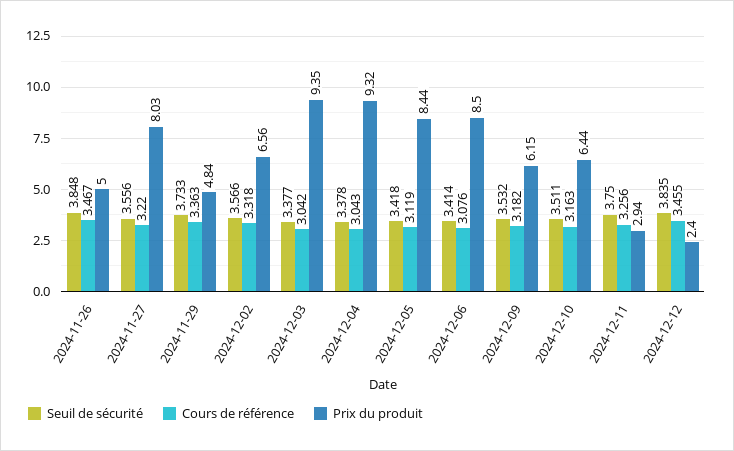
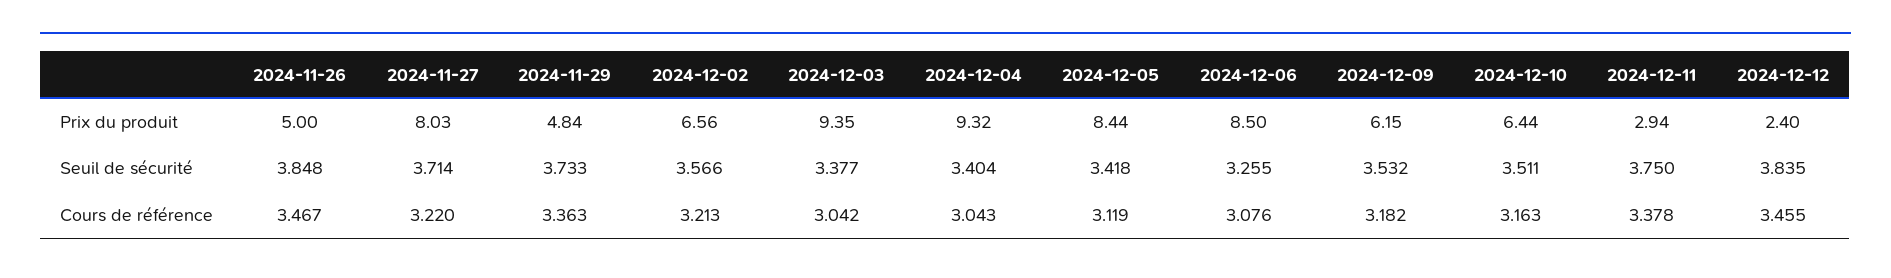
  {
    "Seuil de sécurité": {
      "2024-11-26": 3.848,
-     "2024-11-27": 3.556,
+     "2024-11-27": 3.714,
      "2024-11-29": 3.733,
      "2024-12-02": 3.566,
      "2024-12-03": 3.377,
-     "2024-12-04": 3.378,
+     "2024-12-04": 3.404,
      "2024-12-05": 3.418,
-     "2024-12-06": 3.414,
+     "2024-12-06": 3.255,
      "2024-12-09": 3.532,
      "2024-12-10": 3.511,
      "2024-12-11": 3.75,
      "2024-12-12": 3.835
    },
    "Cours de référence": {
      "2024-11-26": 3.467,
      "2024-11-27": 3.22,
      "2024-11-29": 3.363,
-     "2024-12-02": 3.318,
+     "2024-12-02": 3.213,
      "2024-12-03": 3.042,
      "2024-12-04": 3.043,
      "2024-12-05": 3.119,
      "2024-12-06": 3.076,
      "2024-12-09": 3.182,
      "2024-12-10": 3.163,
-     "2024-12-11": 3.256,
+     "2024-12-11": 3.378,
      "2024-12-12": 3.455
    },
    "Prix du produit": {
      "2024-11-26": 5,
      "2024-11-27": 8.03,
      "2024-11-29": 4.84,
      "2024-12-02": 6.56,
      "2024-12-03": 9.35,
      "2024-12-04": 9.32,
      "2024-12-05": 8.44,
      "2024-12-06": 8.5,
      "2024-12-09": 6.15,
      "2024-12-10": 6.44,
      "2024-12-11": 2.94,
      "2024-12-12": 2.4
    }
  }

